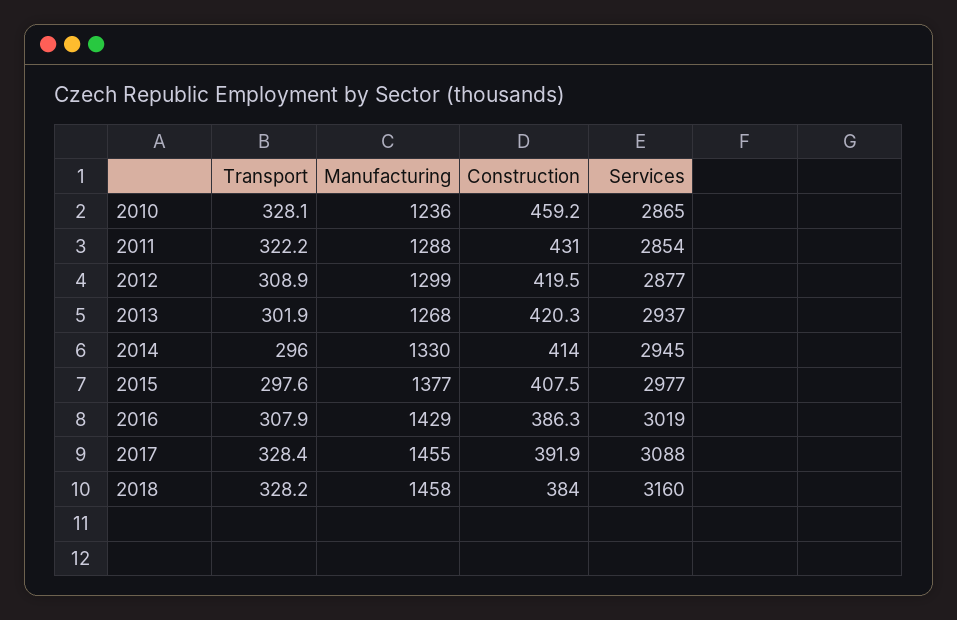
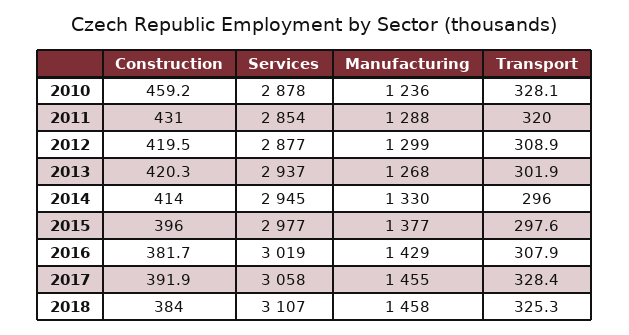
  {
    "Transport": {
      "2010": 328.1,
-     "2011": 322.2,
+     "2011": 320,
      "2012": 308.9,
      "2013": 301.9,
      "2014": 296,
      "2015": 297.6,
      "2016": 307.9,
      "2017": 328.4,
-     "2018": 328.2
+     "2018": 325.3
    },
    "Manufacturing": {
      "2010": 1236,
      "2011": 1288,
      "2012": 1299,
      "2013": 1268,
      "2014": 1330,
      "2015": 1377,
      "2016": 1429,
      "2017": 1455,
      "2018": 1458
    },
    "Construction": {
      "2010": 459.2,
      "2011": 431,
      "2012": 419.5,
      "2013": 420.3,
      "2014": 414,
-     "2015": 407.5,
+     "2015": 396,
-     "2016": 386.3,
+     "2016": 381.7,
      "2017": 391.9,
      "2018": 384
    },
    "Services": {
-     "2010": 2865,
+     "2010": 2878,
      "2011": 2854,
      "2012": 2877,
      "2013": 2937,
      "2014": 2945,
      "2015": 2977,
      "2016": 3019,
-     "2017": 3088,
+     "2017": 3058,
-     "2018": 3160
+     "2018": 3107
    }
  }

